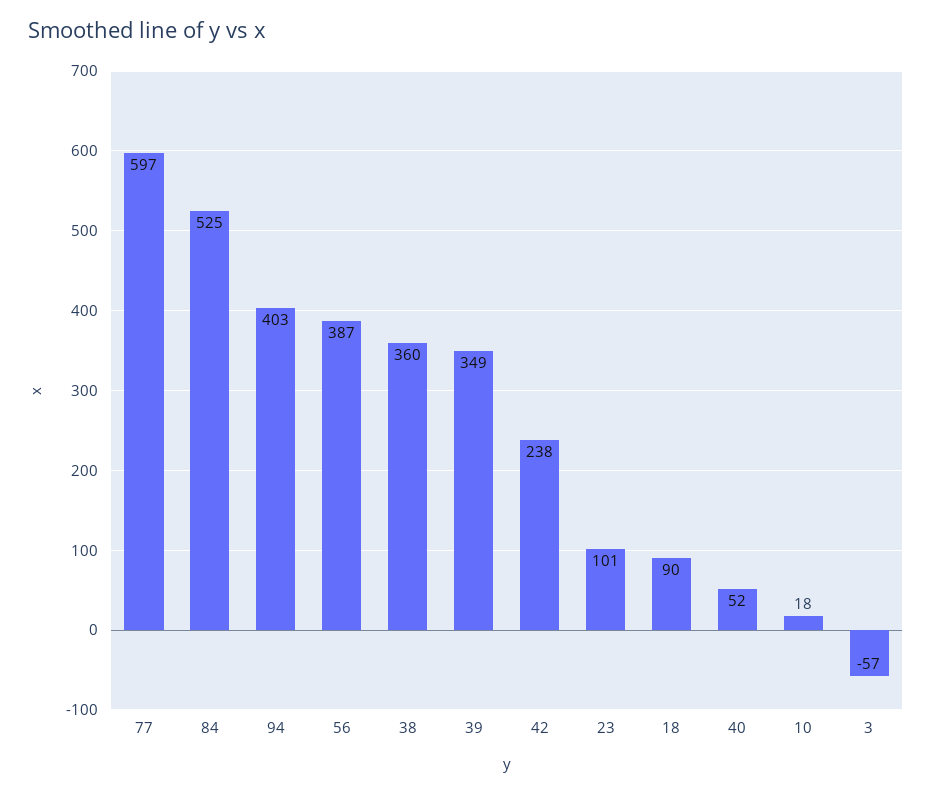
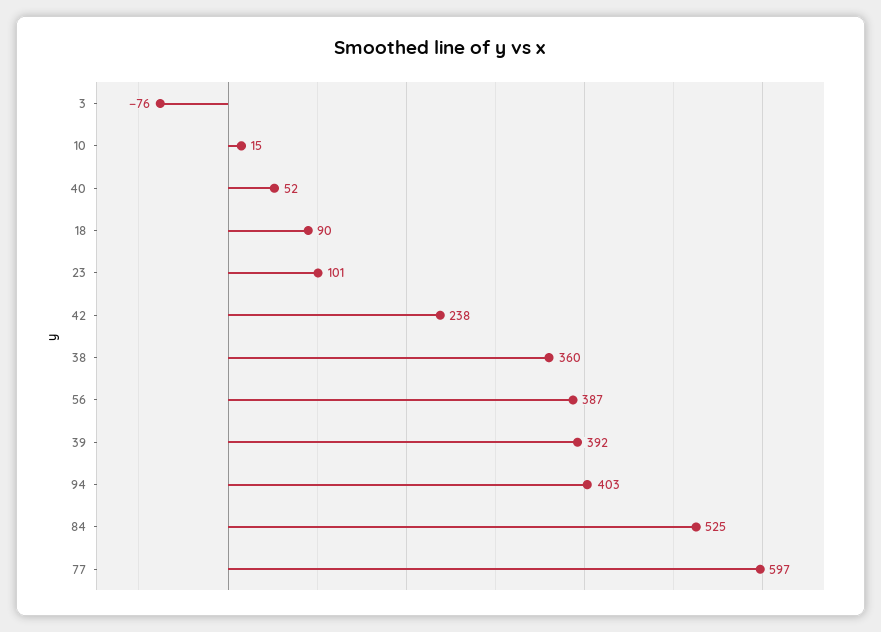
  {
    "77": 597,
    "84": 525,
    "94": 403,
    "56": 387,
    "38": 360,
-   "39": 349,
+   "39": 392,
    "42": 238,
    "23": 101,
    "18": 90,
    "40": 52,
-   "10": 18,
+   "10": 15,
-   "3": -57
+   "3": -76
  }

